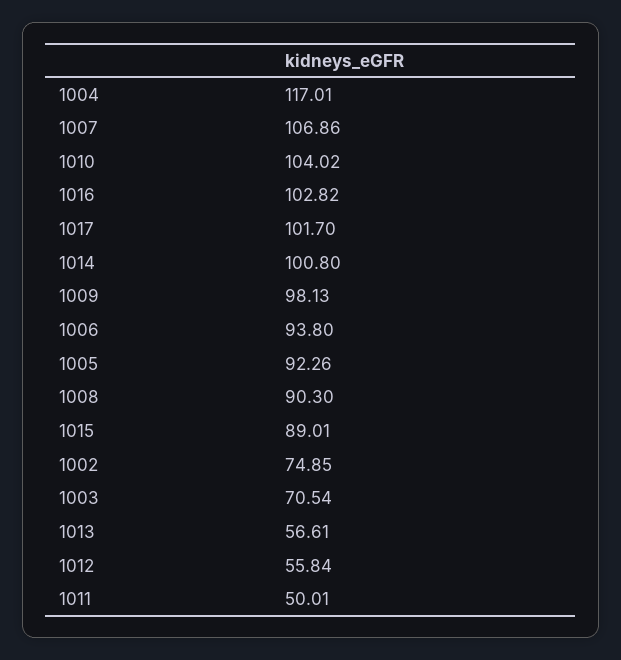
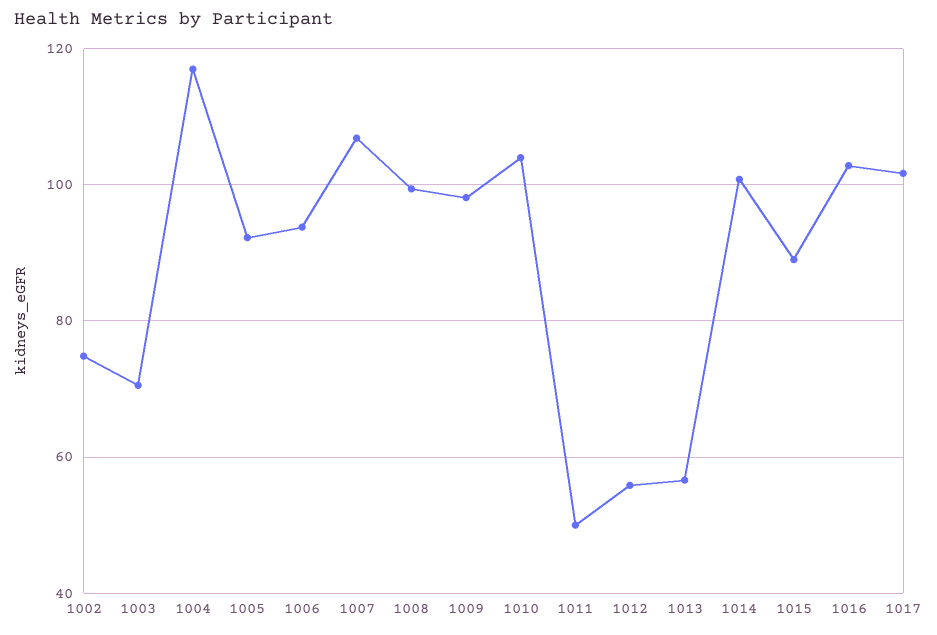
  {
    "1004": 117.01,
    "1007": 106.86,
    "1010": 104.02,
    "1016": 102.82,
    "1017": 101.7,
    "1014": 100.8,
    "1009": 98.13,
    "1006": 93.8,
    "1005": 92.26,
-   "1008": 90.3,
+   "1008": 100,
    "1015": 89.01,
    "1002": 74.85,
    "1003": 70.54,
    "1013": 56.61,
    "1012": 55.84,
    "1011": 50.01
  }

